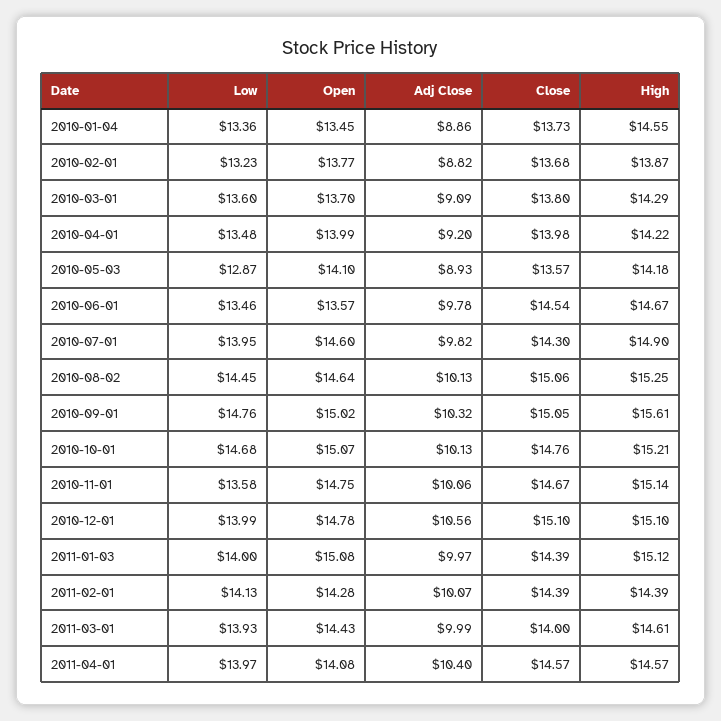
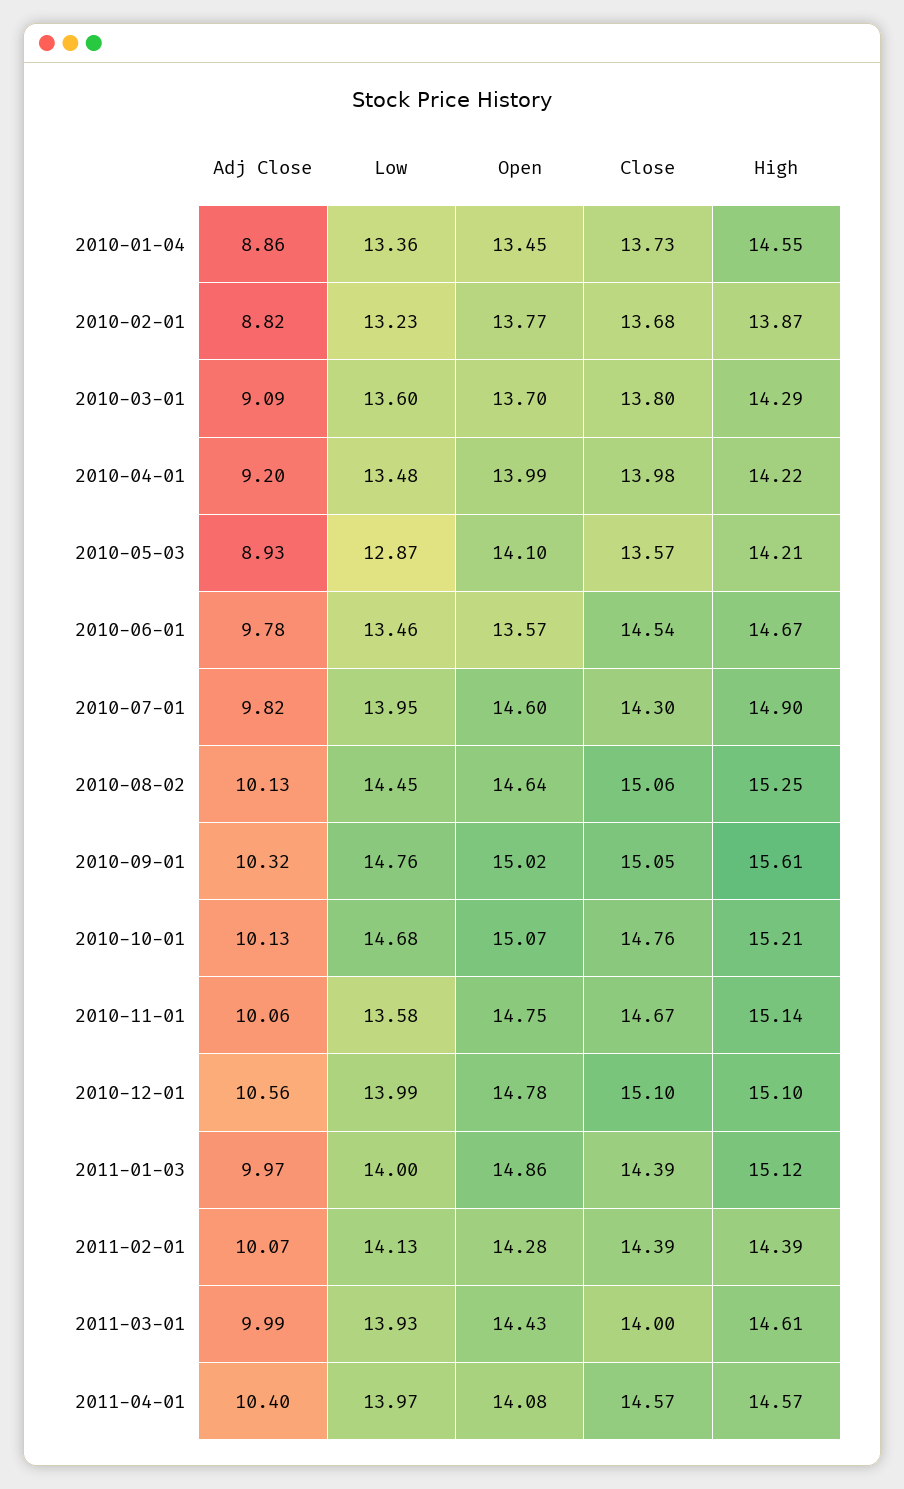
  {
    "Low": {
      "2010-01-04": 13.36,
      "2010-02-01": 13.23,
      "2010-03-01": 13.6,
      "2010-04-01": 13.48,
      "2010-05-03": 12.87,
      "2010-06-01": 13.46,
      "2010-07-01": 13.95,
      "2010-08-02": 14.45,
      "2010-09-01": 14.76,
      "2010-10-01": 14.68,
      "2010-11-01": 13.58,
      "2010-12-01": 13.99,
      "2011-01-03": 14,
      "2011-02-01": 14.13,
      "2011-03-01": 13.93,
      "2011-04-01": 13.97
    },
    "Open": {
      "2010-01-04": 13.45,
      "2010-02-01": 13.77,
      "2010-03-01": 13.7,
      "2010-04-01": 13.99,
      "2010-05-03": 14.1,
      "2010-06-01": 13.57,
      "2010-07-01": 14.6,
      "2010-08-02": 14.64,
      "2010-09-01": 15.02,
      "2010-10-01": 15.07,
      "2010-11-01": 14.75,
      "2010-12-01": 14.78,
-     "2011-01-03": 15.08,
+     "2011-01-03": 14.86,
      "2011-02-01": 14.28,
      "2011-03-01": 14.43,
      "2011-04-01": 14.08
    },
    "Adj Close": {
      "2010-01-04": 8.86,
      "2010-02-01": 8.82,
      "2010-03-01": 9.09,
      "2010-04-01": 9.2,
      "2010-05-03": 8.93,
      "2010-06-01": 9.78,
      "2010-07-01": 9.82,
      "2010-08-02": 10.13,
      "2010-09-01": 10.32,
      "2010-10-01": 10.13,
      "2010-11-01": 10.06,
      "2010-12-01": 10.56,
      "2011-01-03": 9.97,
      "2011-02-01": 10.07,
      "2011-03-01": 9.99,
      "2011-04-01": 10.4
    },
    "Close": {
      "2010-01-04": 13.73,
      "2010-02-01": 13.68,
      "2010-03-01": 13.8,
      "2010-04-01": 13.98,
      "2010-05-03": 13.57,
      "2010-06-01": 14.54,
      "2010-07-01": 14.3,
      "2010-08-02": 15.06,
      "2010-09-01": 15.05,
      "2010-10-01": 14.76,
      "2010-11-01": 14.67,
      "2010-12-01": 15.1,
      "2011-01-03": 14.39,
      "2011-02-01": 14.39,
      "2011-03-01": 14,
      "2011-04-01": 14.57
    },
    "High": {
      "2010-01-04": 14.55,
      "2010-02-01": 13.87,
      "2010-03-01": 14.29,
      "2010-04-01": 14.22,
-     "2010-05-03": 14.18,
+     "2010-05-03": 14.21,
      "2010-06-01": 14.67,
      "2010-07-01": 14.9,
      "2010-08-02": 15.25,
      "2010-09-01": 15.61,
      "2010-10-01": 15.21,
      "2010-11-01": 15.14,
      "2010-12-01": 15.1,
      "2011-01-03": 15.12,
      "2011-02-01": 14.39,
      "2011-03-01": 14.61,
      "2011-04-01": 14.57
    }
  }

